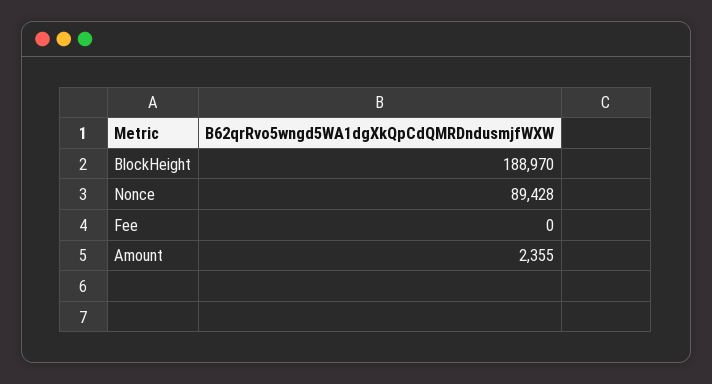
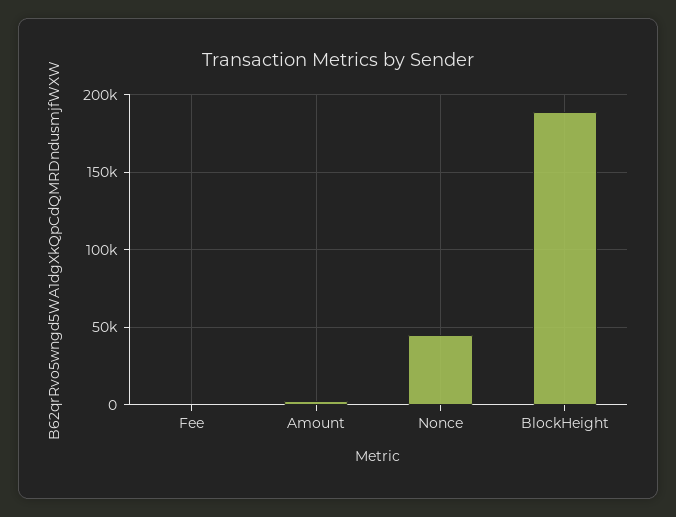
  {
    "BlockHeight": 188970,
-   "Nonce": 89428,
+   "Nonce": 45000,
    "Fee": 0,
    "Amount": 2355
  }

